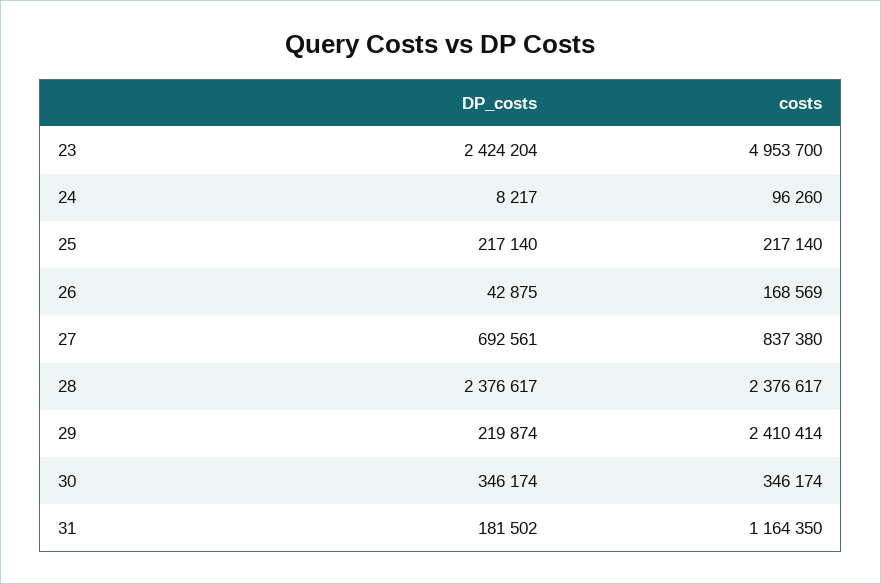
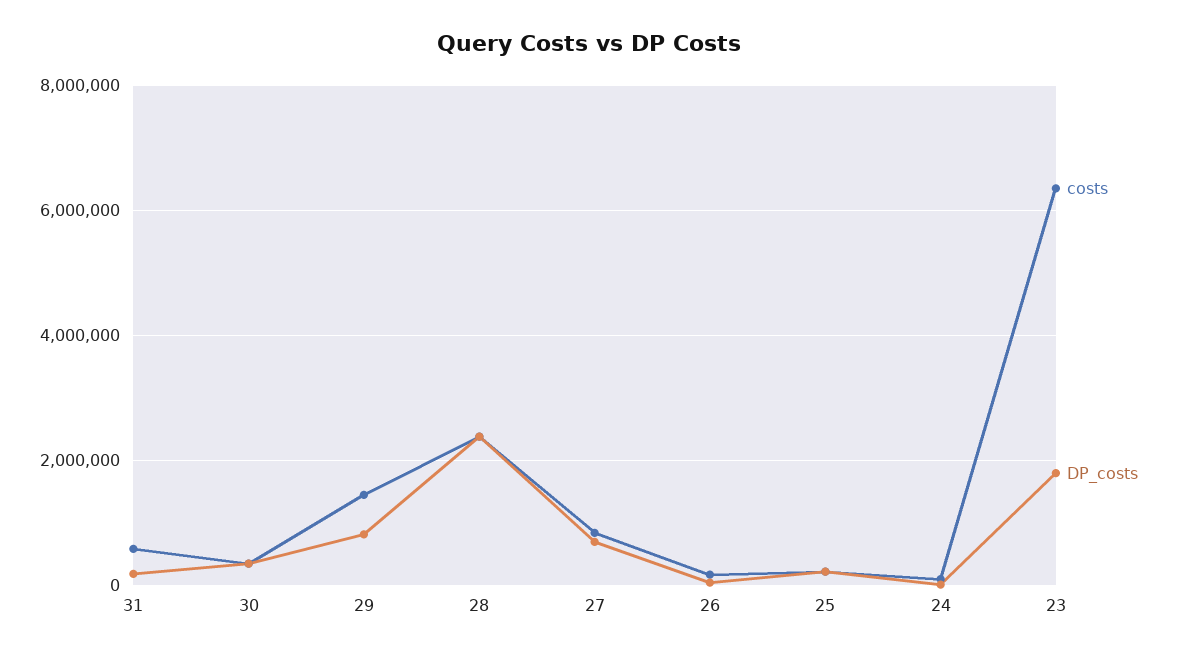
  {
    "DP_costs": {
-     "23": 2424204,
+     "23": 1800000,
      "24": 8217,
      "25": 217140,
      "26": 42875,
      "27": 692561,
      "28": 2376617,
-     "29": 219874,
+     "29": 800000,
      "30": 346174,
      "31": 181502
    },
    "costs": {
-     "23": 4953700,
+     "23": 6400000,
      "24": 96260,
      "25": 217140,
      "26": 168569,
      "27": 837380,
      "28": 2376617,
-     "29": 2410414,
+     "29": 1400000,
      "30": 346174,
-     "31": 1164350
+     "31": 600000
    }
  }

